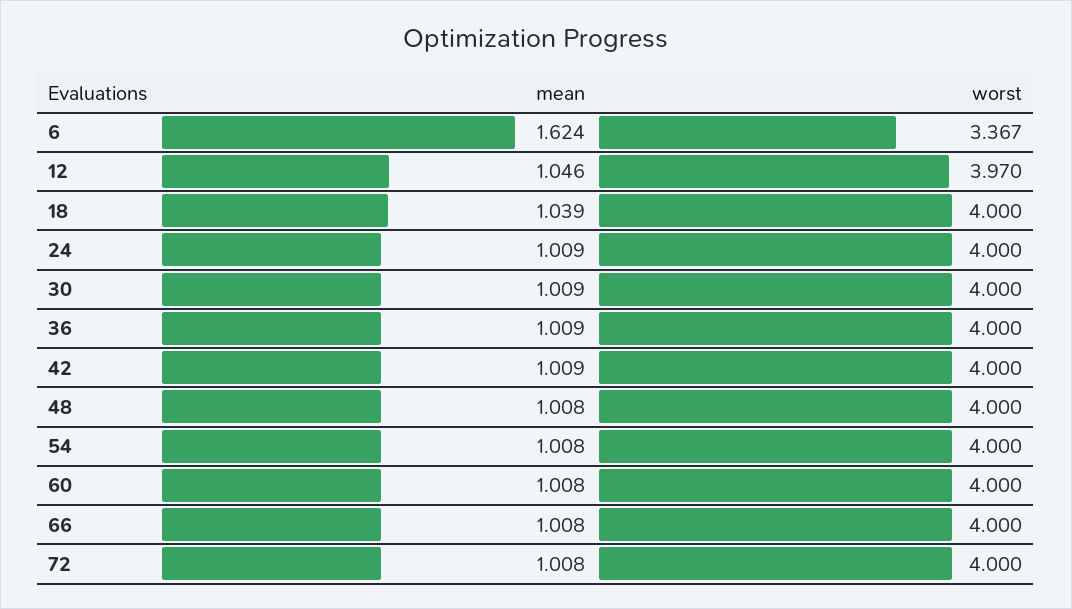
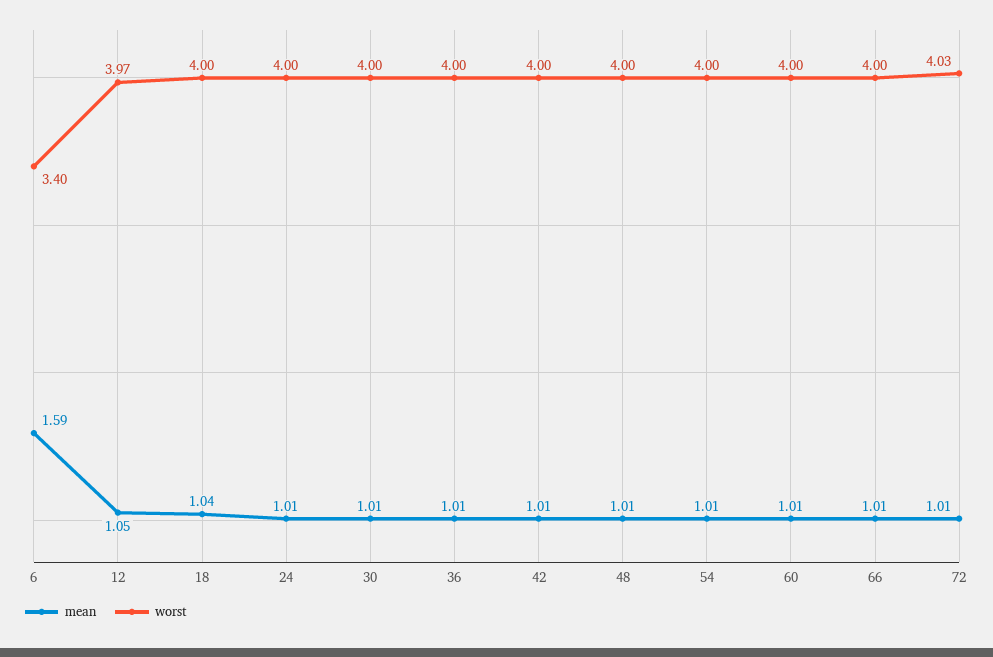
  {
    "mean": {
-     "6": 1.624,
+     "6": 1.59,
      "12": 1.046,
      "18": 1.039,
      "24": 1.009,
      "30": 1.009,
      "36": 1.009,
      "42": 1.009,
      "48": 1.008,
      "54": 1.008,
      "60": 1.008,
      "66": 1.008,
      "72": 1.008
    },
    "worst": {
-     "6": 3.367,
+     "6": 3.4,
      "12": 3.97,
      "18": 4,
      "24": 4,
      "30": 4,
      "36": 4,
      "42": 4,
      "48": 4,
      "54": 4,
      "60": 4,
      "66": 4,
-     "72": 4
+     "72": 4.03
    }
  }

